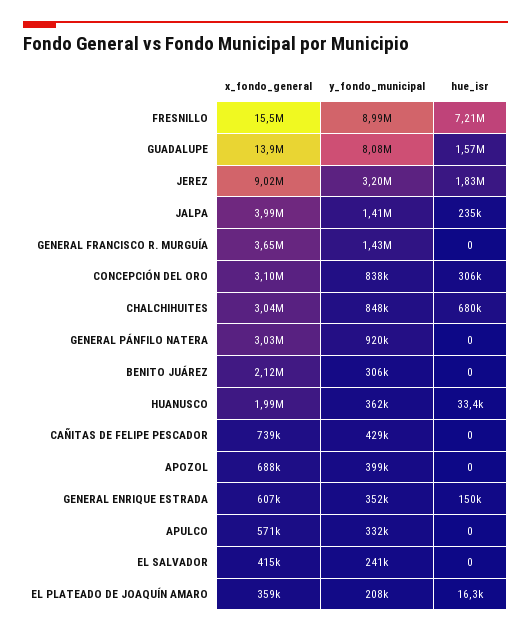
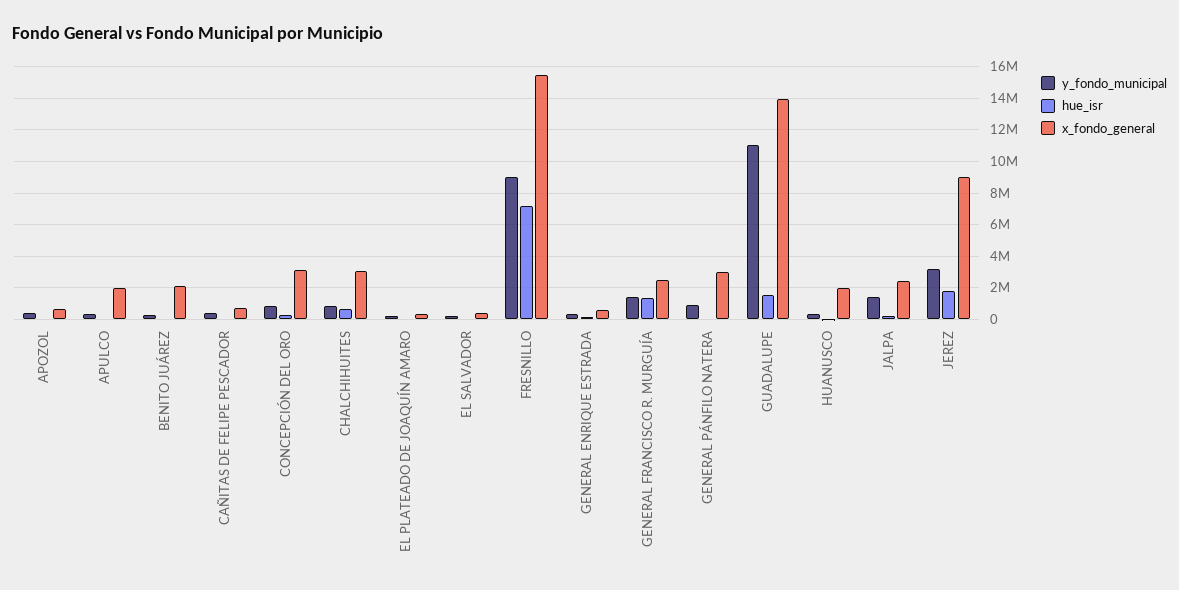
  {
    "x_fondo_general": {
      "FRESNILLO": 15500000,
      "GUADALUPE": 13900000,
      "JEREZ": 9020000,
-     "JALPA": 3990000,
+     "JALPA": 2500000,
-     "GENERAL FRANCISCO R. MURGUÍA": 3650000,
+     "GENERAL FRANCISCO R. MURGUÍA": 2500000,
      "CONCEPCIÓN DEL ORO": 3100000,
      "CHALCHIHUITES": 3040000,
      "GENERAL PÁNFILO NATERA": 3030000,
      "BENITO JUÁREZ": 2120000,
      "HUANUSCO": 1990000,
      "CAÑITAS DE FELIPE PESCADOR": 739000,
      "APOZOL": 688000,
      "GENERAL ENRIQUE ESTRADA": 607000,
-     "APULCO": 571000,
+     "APULCO": 2000000,
      "EL SALVADOR": 415000,
      "EL PLATEADO DE JOAQUÍN AMARO": 359000
    },
    "y_fondo_municipal": {
      "FRESNILLO": 8990000,
-     "GUADALUPE": 8080000,
+     "GUADALUPE": 11000000,
      "JEREZ": 3200000,
      "JALPA": 1410000,
      "GENERAL FRANCISCO R. MURGUÍA": 1430000,
      "CONCEPCIÓN DEL ORO": 838000,
      "CHALCHIHUITES": 848000,
      "GENERAL PÁNFILO NATERA": 920000,
      "BENITO JUÁREZ": 306000,
      "HUANUSCO": 362000,
      "CAÑITAS DE FELIPE PESCADOR": 429000,
      "APOZOL": 399000,
      "GENERAL ENRIQUE ESTRADA": 352000,
      "APULCO": 332000,
      "EL SALVADOR": 241000,
      "EL PLATEADO DE JOAQUÍN AMARO": 208000
    },
    "hue_isr": {
      "FRESNILLO": 7210000,
      "GUADALUPE": 1570000,
      "JEREZ": 1830000,
      "JALPA": 235000,
-     "GENERAL FRANCISCO R. MURGUÍA": 0,
+     "GENERAL FRANCISCO R. MURGUÍA": 1500000,
      "CONCEPCIÓN DEL ORO": 306000,
      "CHALCHIHUITES": 680000,
      "GENERAL PÁNFILO NATERA": 0,
      "BENITO JUÁREZ": 0,
      "HUANUSCO": 33400,
      "CAÑITAS DE FELIPE PESCADOR": 0,
      "APOZOL": 0,
      "GENERAL ENRIQUE ESTRADA": 150000,
      "APULCO": 0,
      "EL SALVADOR": 0,
      "EL PLATEADO DE JOAQUÍN AMARO": 16300
    }
  }

